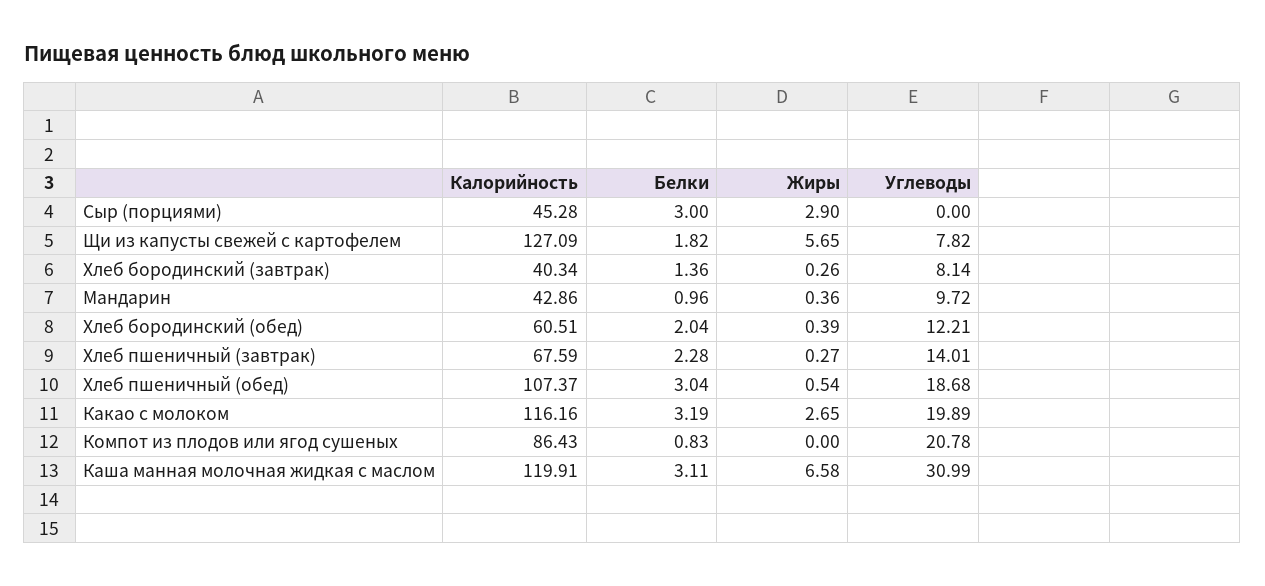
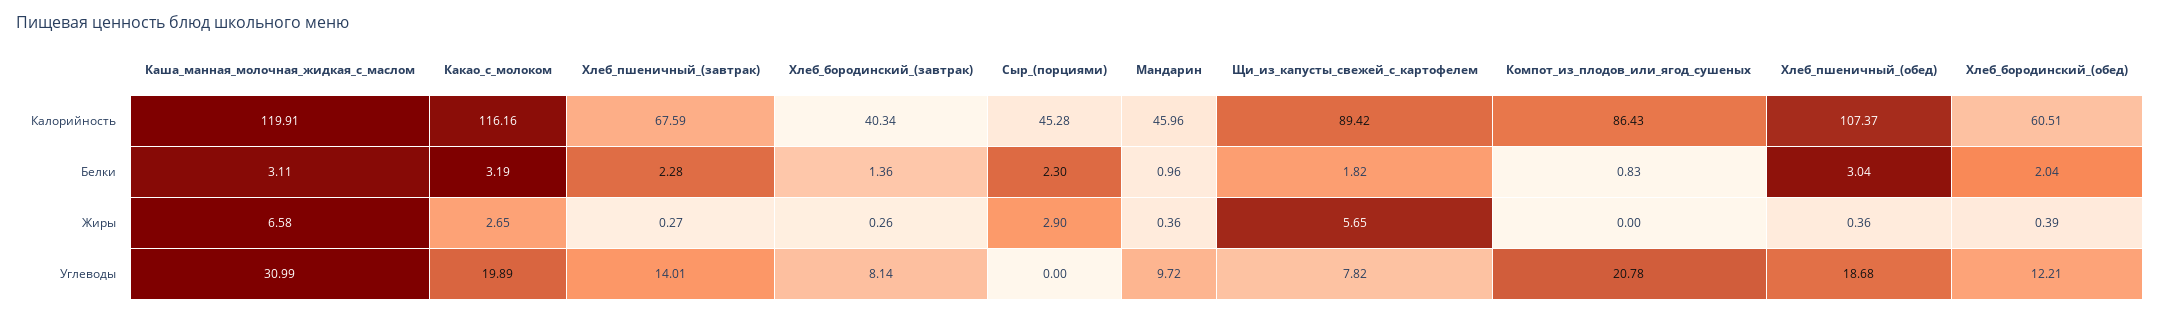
  {
    "Калорийность": {
      "Сыр (порциями)": 45.28,
-     "Щи из капусты свежей с картофелем": 127.09,
+     "Щи из капусты свежей с картофелем": 89.42,
      "Хлеб бородинский (завтрак)": 40.34,
-     "Мандарин": 42.86,
+     "Мандарин": 45.96,
      "Хлеб бородинский (обед)": 60.51,
      "Хлеб пшеничный (завтрак)": 67.59,
      "Хлеб пшеничный (обед)": 107.37,
      "Какао с молоком": 116.16,
      "Компот из плодов или ягод сушеных": 86.43,
      "Каша манная молочная жидкая с маслом": 119.91
    },
    "Белки": {
-     "Сыр (порциями)": 3,
+     "Сыр (порциями)": 2.3,
      "Щи из капусты свежей с картофелем": 1.82,
      "Хлеб бородинский (завтрак)": 1.36,
      "Мандарин": 0.96,
      "Хлеб бородинский (обед)": 2.04,
      "Хлеб пшеничный (завтрак)": 2.28,
      "Хлеб пшеничный (обед)": 3.04,
      "Какао с молоком": 3.19,
      "Компот из плодов или ягод сушеных": 0.83,
      "Каша манная молочная жидкая с маслом": 3.11
    },
    "Жиры": {
      "Сыр (порциями)": 2.9,
      "Щи из капусты свежей с картофелем": 5.65,
      "Хлеб бородинский (завтрак)": 0.26,
      "Мандарин": 0.36,
      "Хлеб бородинский (обед)": 0.39,
      "Хлеб пшеничный (завтрак)": 0.27,
-     "Хлеб пшеничный (обед)": 0.54,
+     "Хлеб пшеничный (обед)": 0.36,
      "Какао с молоком": 2.65,
      "Компот из плодов или ягод сушеных": 0,
      "Каша манная молочная жидкая с маслом": 6.58
    },
    "Углеводы": {
      "Сыр (порциями)": 0,
      "Щи из капусты свежей с картофелем": 7.82,
      "Хлеб бородинский (завтрак)": 8.14,
      "Мандарин": 9.72,
      "Хлеб бородинский (обед)": 12.21,
      "Хлеб пшеничный (завтрак)": 14.01,
      "Хлеб пшеничный (обед)": 18.68,
      "Какао с молоком": 19.89,
      "Компот из плодов или ягод сушеных": 20.78,
      "Каша манная молочная жидкая с маслом": 30.99
    }
  }

